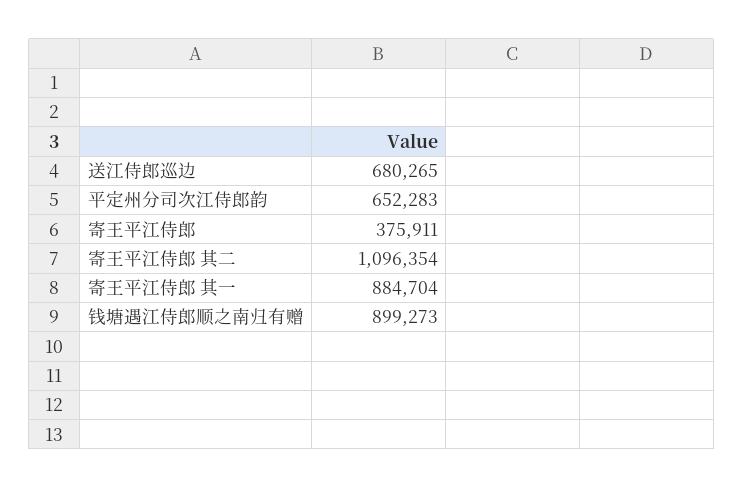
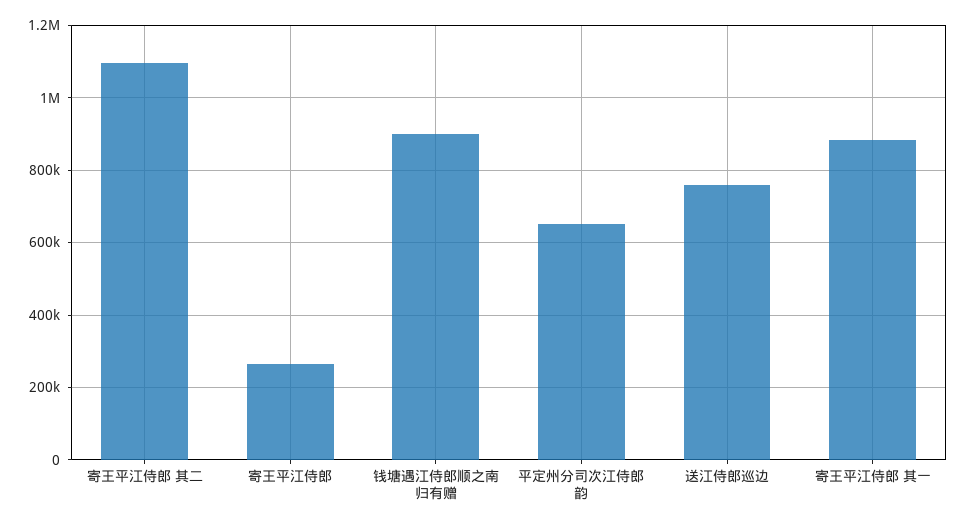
  {
-   "送江侍郎巡边": 680265,
+   "送江侍郎巡边": 760000,
    "平定州分司次江侍郎韵": 652283,
-   "寄王平江侍郎": 375911,
+   "寄王平江侍郎": 260000,
    "寄王平江侍郎 其二": 1096354,
    "寄王平江侍郎 其一": 884704,
    "钱塘遇江侍郎顺之南归有赠": 899273
  }

